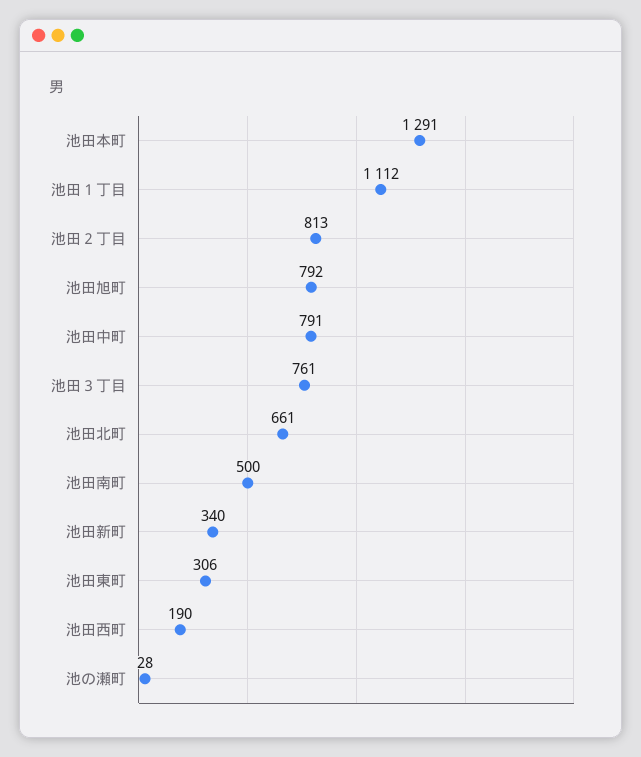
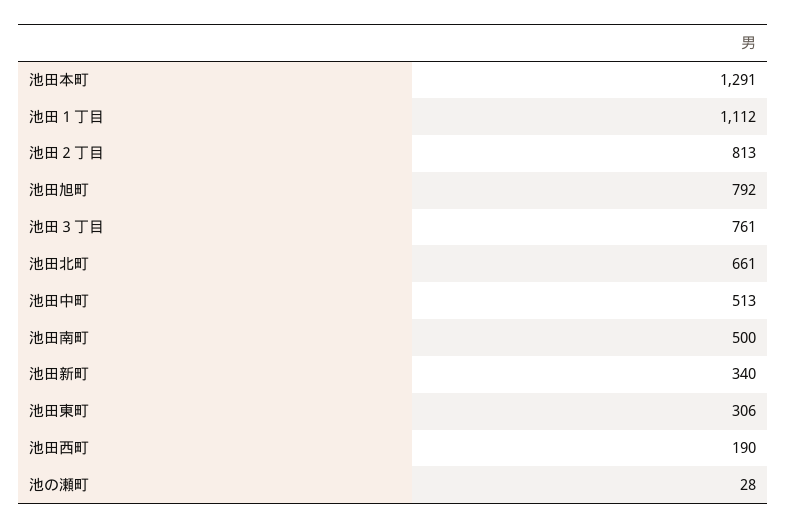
  {
    "池田本町": 1291,
    "池田１丁目": 1112,
    "池田２丁目": 813,
    "池田旭町": 792,
-   "池田中町": 791,
+   "池田中町": 513,
    "池田３丁目": 761,
    "池田北町": 661,
    "池田南町": 500,
    "池田新町": 340,
    "池田東町": 306,
    "池田西町": 190,
    "池の瀬町": 28
  }

